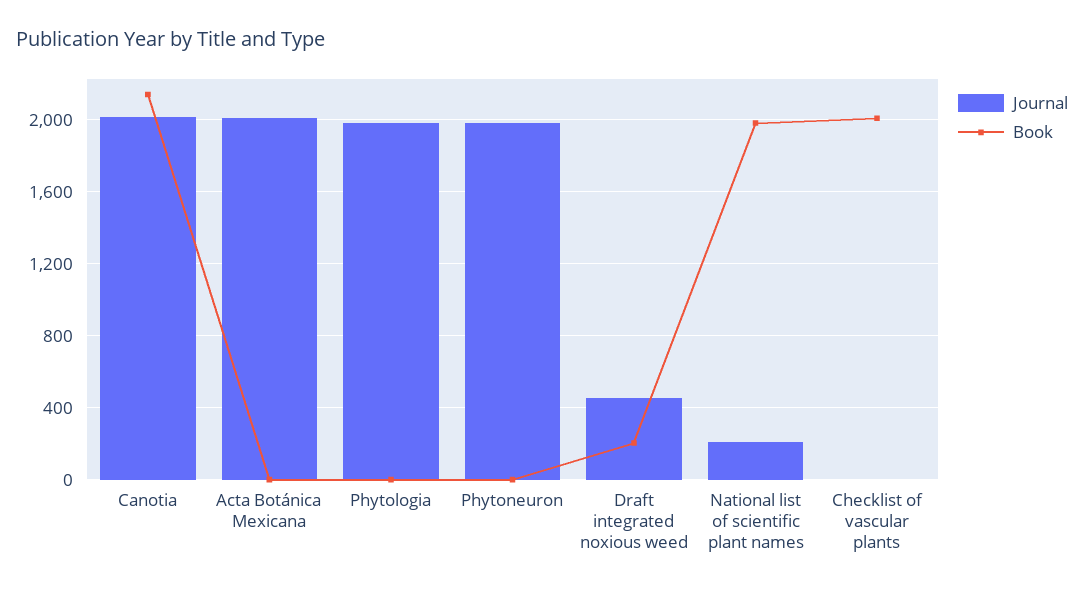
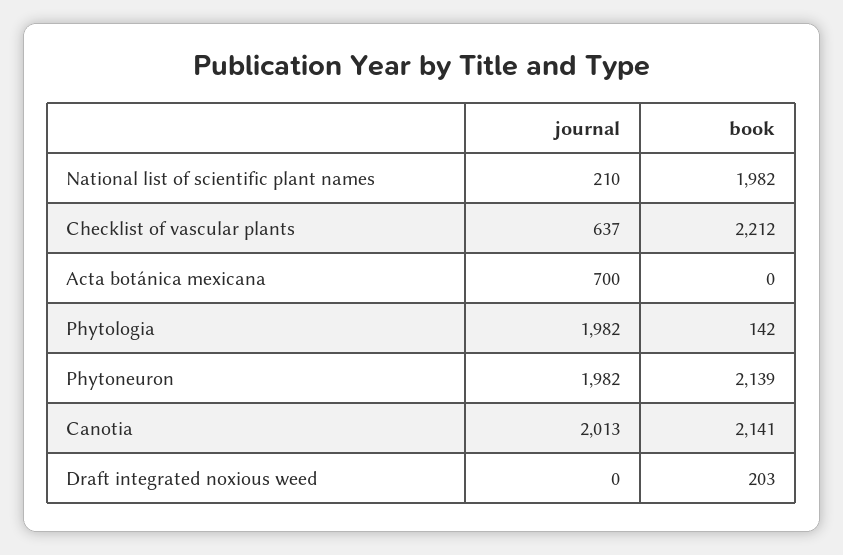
  {
    "Journal": {
      "Canotia": 2013,
-     "Acta Botánica Mexicana": 2000,
+     "Acta Botánica Mexicana": 700,
      "Phytologia": 1982,
      "Phytoneuron": 1982,
-     "Draft integrated noxious weed": 450,
+     "Draft integrated noxious weed": 0,
      "National list of scientific plant names": 210,
-     "Checklist of vascular plants": 0
+     "Checklist of vascular plants": 637
    },
    "Book": {
      "Canotia": 2141,
      "Acta Botánica Mexicana": 0,
-     "Phytologia": 0,
+     "Phytologia": 142,
-     "Phytoneuron": 0,
+     "Phytoneuron": 2139,
      "Draft integrated noxious weed": 203,
      "National list of scientific plant names": 1982,
-     "Checklist of vascular plants": 2000
+     "Checklist of vascular plants": 2212
    }
  }

